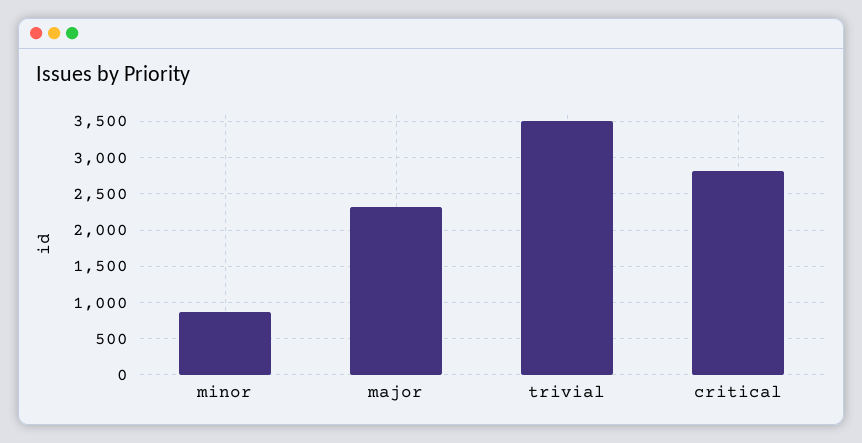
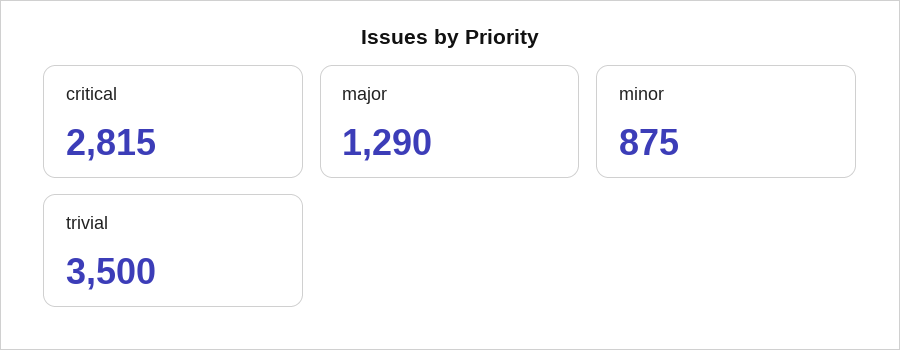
  {
    "minor": 875,
-   "major": 2300,
+   "major": 1290,
    "trivial": 3500,
    "critical": 2815
  }

